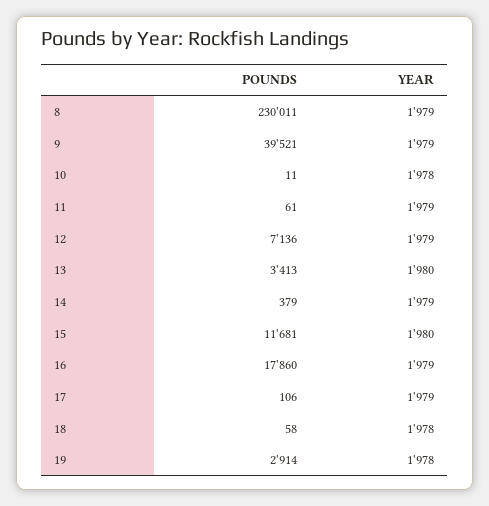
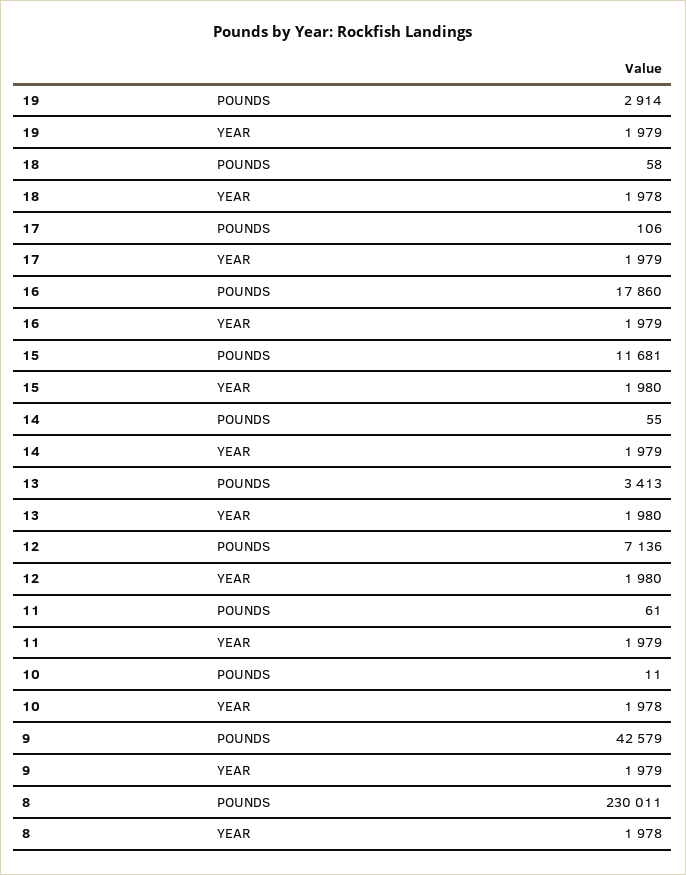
  {
    "POUNDS": {
      "8": 230011,
-     "9": 39521,
+     "9": 42579,
      "10": 11,
      "11": 61,
      "12": 7136,
      "13": 3413,
-     "14": 379,
+     "14": 55,
      "15": 11681,
      "16": 17860,
      "17": 106,
      "18": 58,
      "19": 2914
    },
    "YEAR": {
-     "8": 1979,
+     "8": 1978,
      "9": 1979,
      "10": 1978,
      "11": 1979,
-     "12": 1979,
+     "12": 1980,
      "13": 1980,
      "14": 1979,
      "15": 1980,
      "16": 1979,
      "17": 1979,
      "18": 1978,
-     "19": 1978
+     "19": 1979
    }
  }

